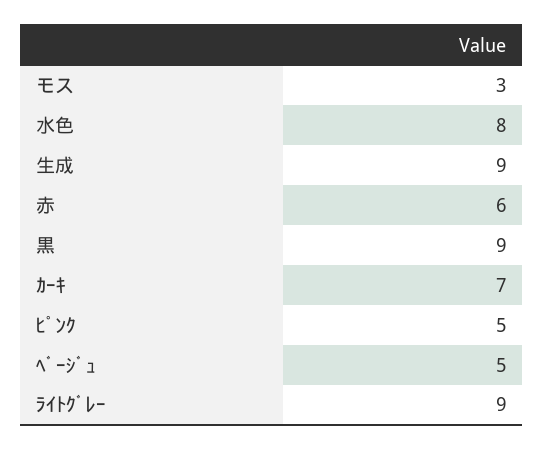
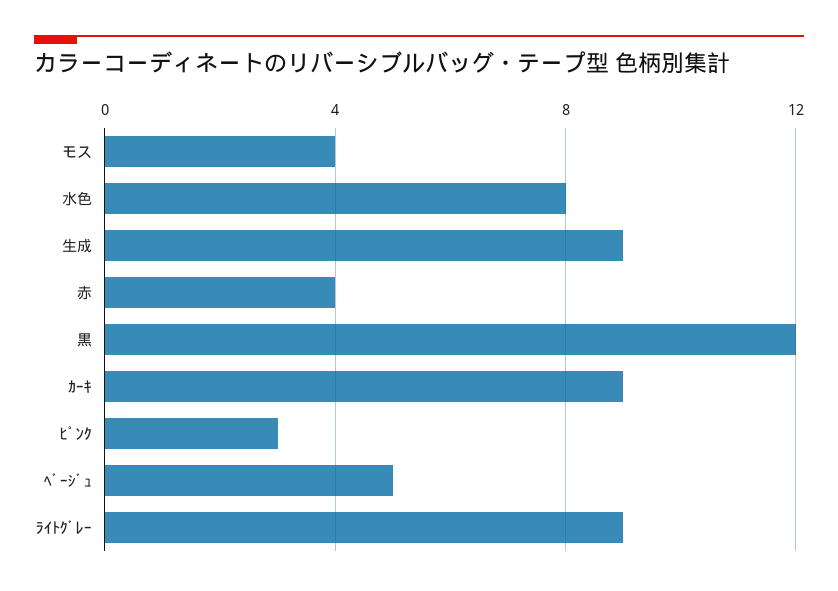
  {
-   "モス": 3,
+   "モス": 4,
    "水色": 8,
    "生成": 9,
-   "赤": 6,
+   "赤": 4,
-   "黒": 9,
+   "黒": 12,
-   "ｶｰｷ": 7,
+   "ｶｰｷ": 9,
-   "ﾋﾟﾝｸ": 5,
+   "ﾋﾟﾝｸ": 3,
    "ﾍﾞｰｼﾞｭ": 5,
    "ﾗｲﾄｸﾞﾚｰ": 9
  }

